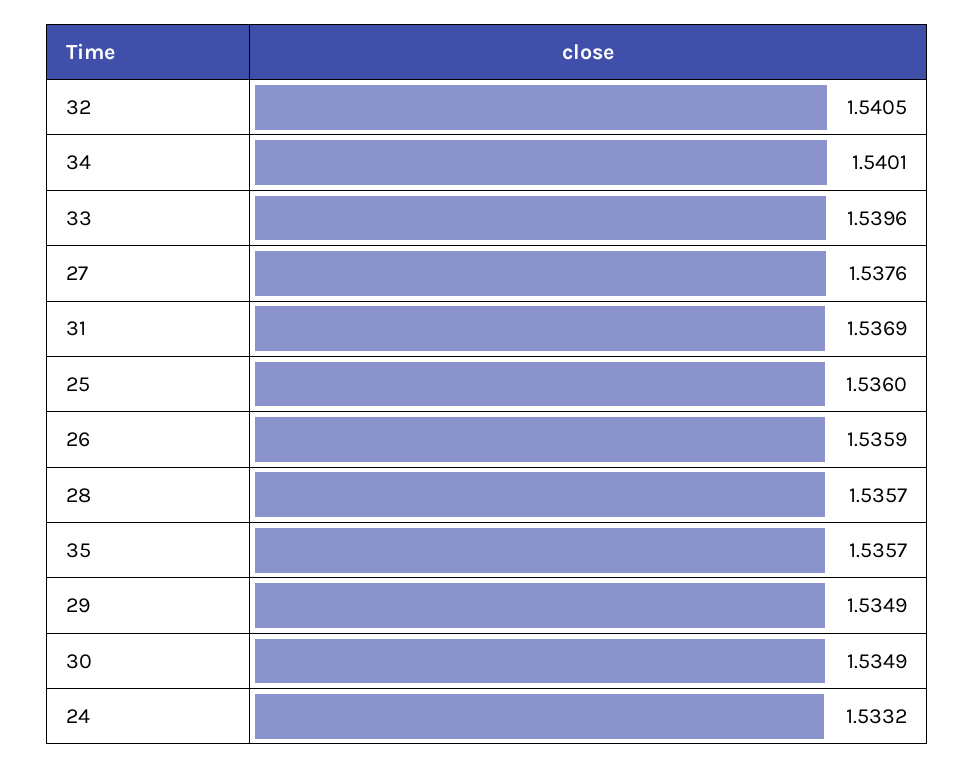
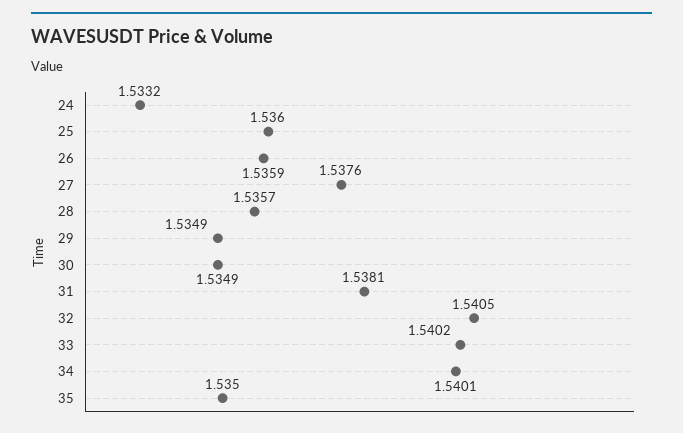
  {
    "32": 1.5405,
    "34": 1.5401,
-   "33": 1.5396,
+   "33": 1.5402,
    "27": 1.5376,
-   "31": 1.5369,
+   "31": 1.5381,
    "25": 1.536,
    "26": 1.5359,
    "28": 1.5357,
-   "35": 1.5357,
+   "35": 1.535,
    "29": 1.5349,
    "30": 1.5349,
    "24": 1.5332
  }

